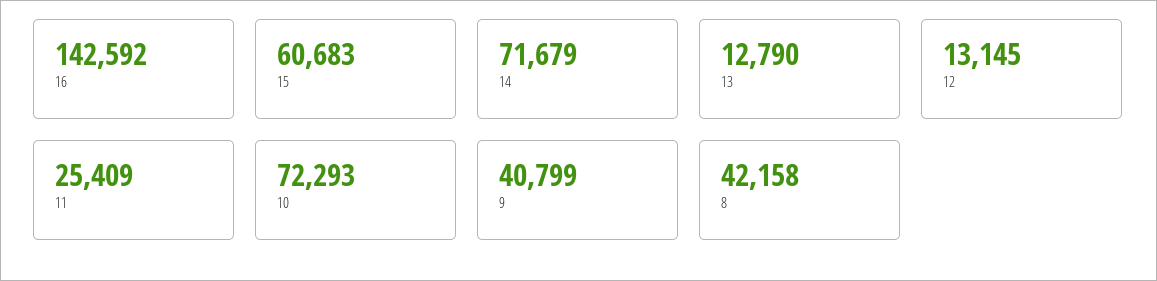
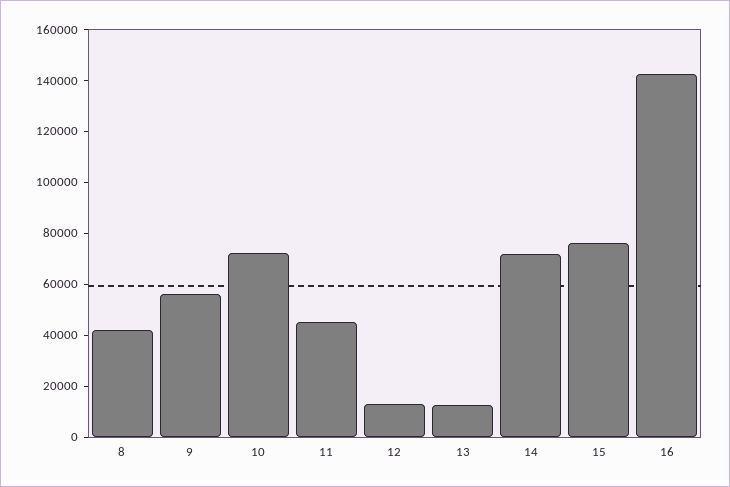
  {
    "16": 142592,
-   "15": 60683,
+   "15": 75000,
    "14": 71679,
    "13": 12790,
    "12": 13145,
-   "11": 25409,
+   "11": 45000,
    "10": 72293,
-   "9": 40799,
+   "9": 55000,
    "8": 42158
  }

